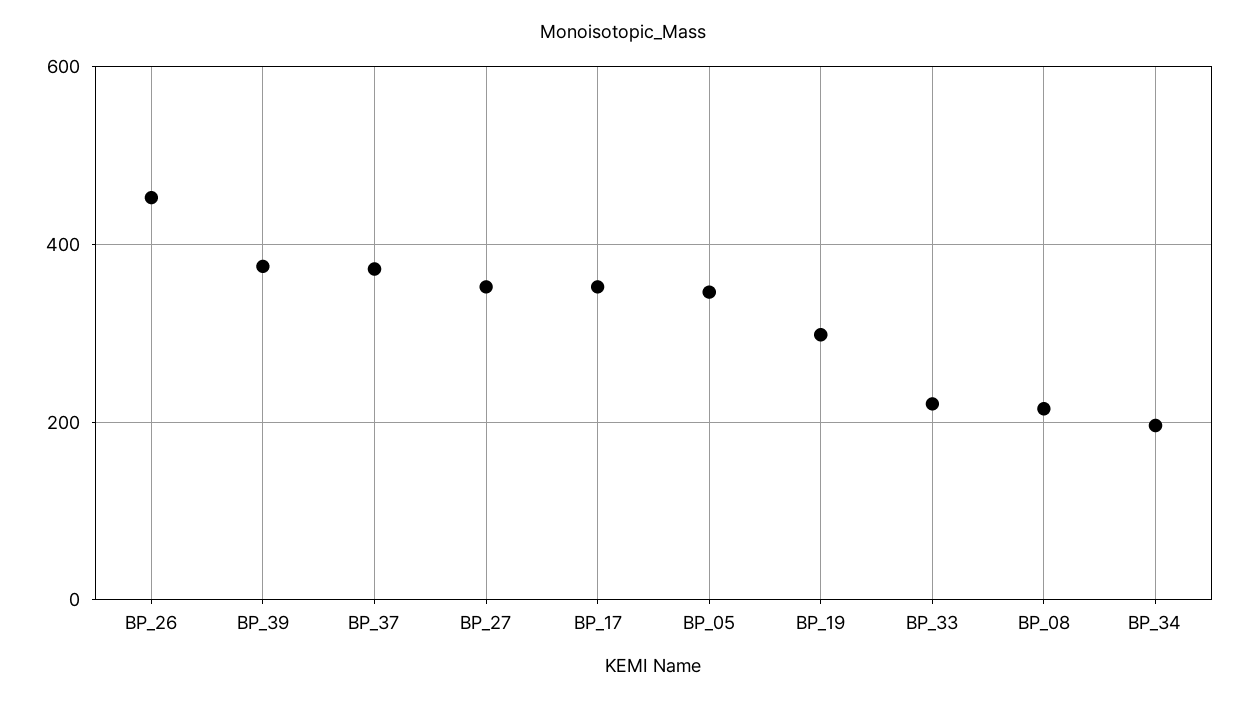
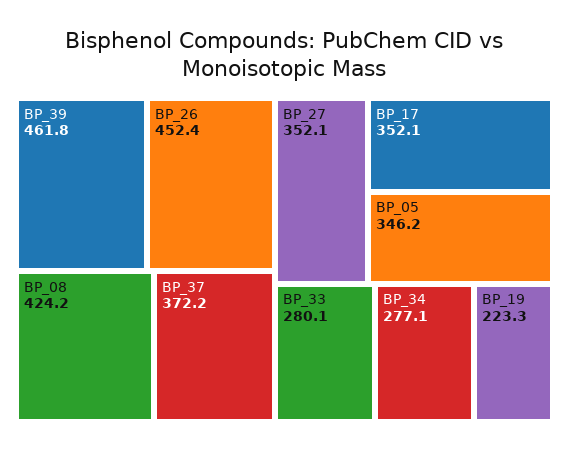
  {
    "BP_26": 452.4,
-   "BP_39": 380,
+   "BP_39": 461.8,
    "BP_37": 372.2,
    "BP_27": 352.1,
    "BP_17": 352.1,
    "BP_05": 346.2,
-   "BP_19": 300,
+   "BP_19": 223.3,
-   "BP_33": 220,
+   "BP_33": 280.1,
-   "BP_08": 220,
+   "BP_08": 424.2,
-   "BP_34": 200
+   "BP_34": 277.1
  }

